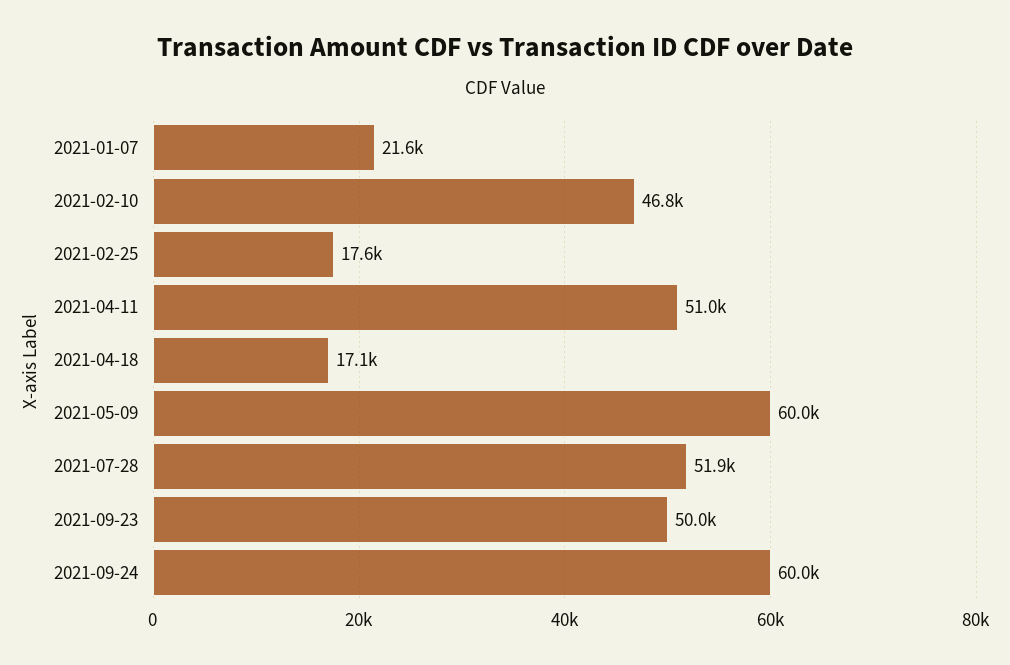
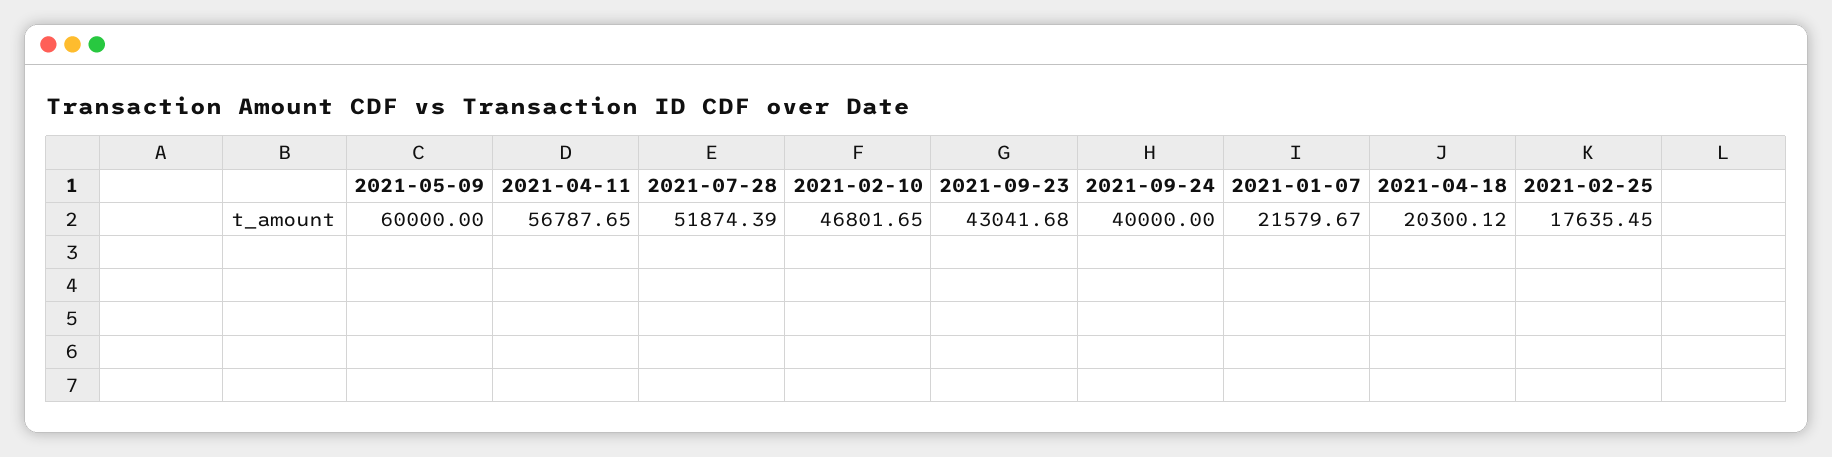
  {
    "2021-01-07": 21579.67,
    "2021-02-10": 46801.65,
    "2021-02-25": 17635.45,
-   "2021-04-11": 51000,
+   "2021-04-11": 56787.65,
-   "2021-04-18": 17100,
+   "2021-04-18": 20300.12,
    "2021-05-09": 60000,
    "2021-07-28": 51874.39,
-   "2021-09-23": 50000,
+   "2021-09-23": 43041.68,
-   "2021-09-24": 60000
+   "2021-09-24": 40000
  }

